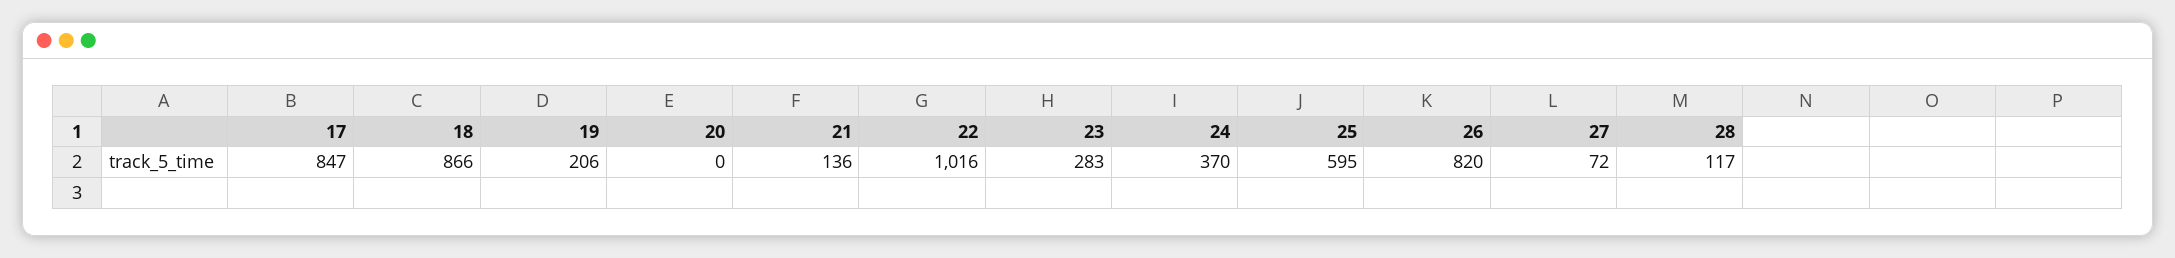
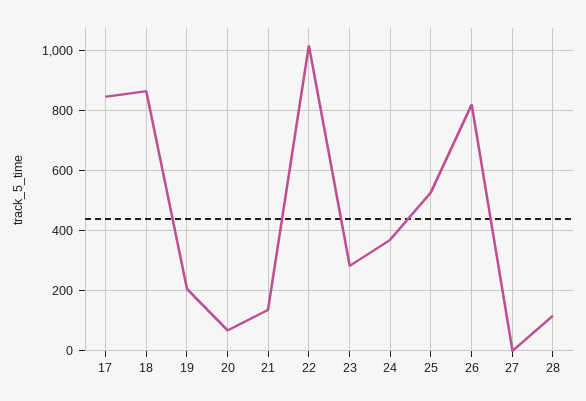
  {
    "17": 847,
    "18": 866,
    "19": 206,
-   "20": 0,
+   "20": 75,
    "21": 136,
    "22": 1016,
    "23": 283,
    "24": 370,
-   "25": 595,
+   "25": 525,
    "26": 820,
-   "27": 72,
+   "27": 0,
    "28": 117
  }

